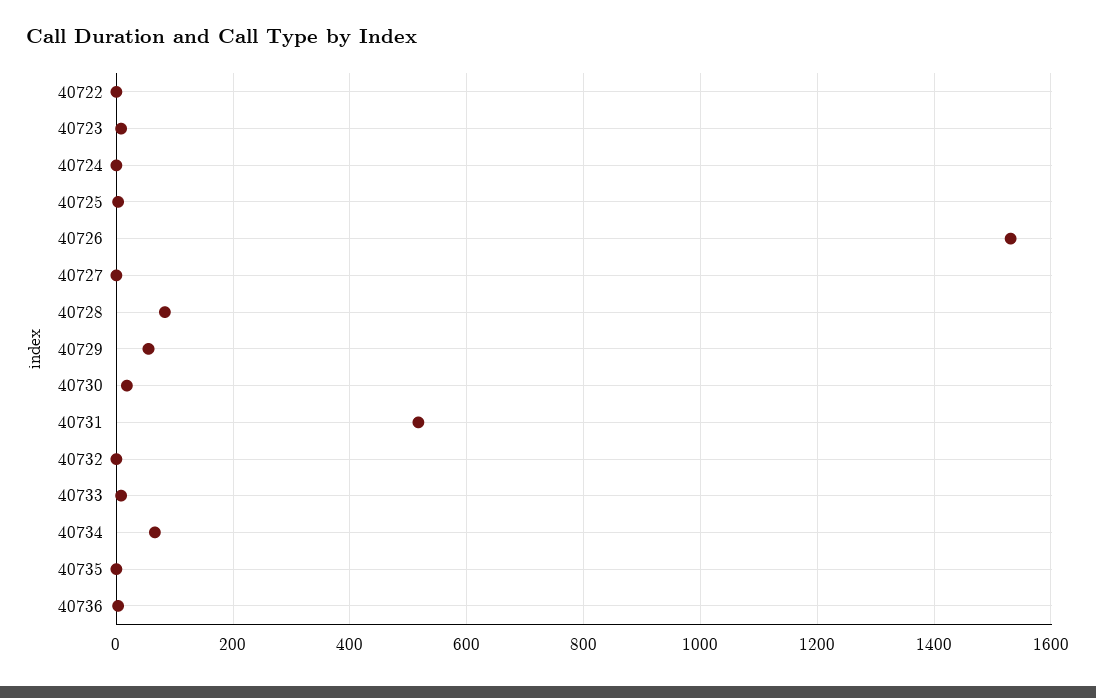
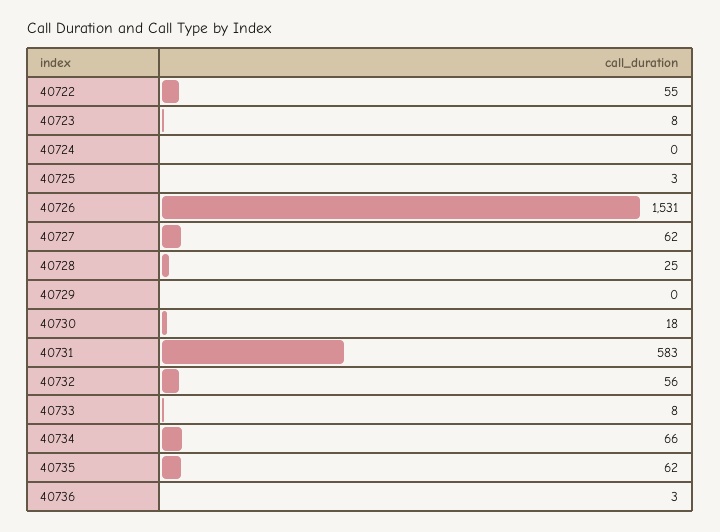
  {
-   "40722": 0,
+   "40722": 55,
    "40723": 8,
    "40724": 0,
    "40725": 3,
    "40726": 1531,
-   "40727": 0,
+   "40727": 62,
-   "40728": 80,
+   "40728": 25,
-   "40729": 60,
+   "40729": 0,
    "40730": 18,
-   "40731": 520,
+   "40731": 583,
-   "40732": 0,
+   "40732": 56,
    "40733": 8,
    "40734": 66,
-   "40735": 0,
+   "40735": 62,
    "40736": 3
  }

